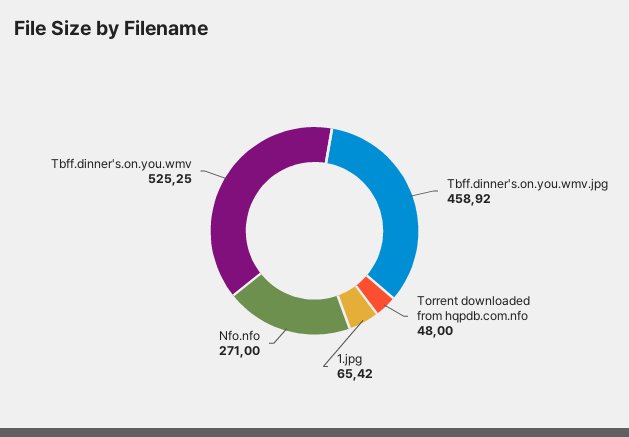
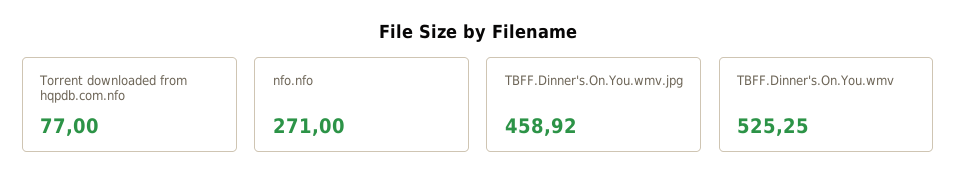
  {
    "Tbff.dinner's.on.you.wmv.jpg": 458.92,
-   "Torrent downloaded from hqpdb.com.nfo": 48,
+   "Torrent downloaded from hqpdb.com.nfo": 77,
-   "1.jpg": 65.42,
    "Nfo.nfo": 271,
    "Tbff.dinner's.on.you.wmv": 525.25
  }

